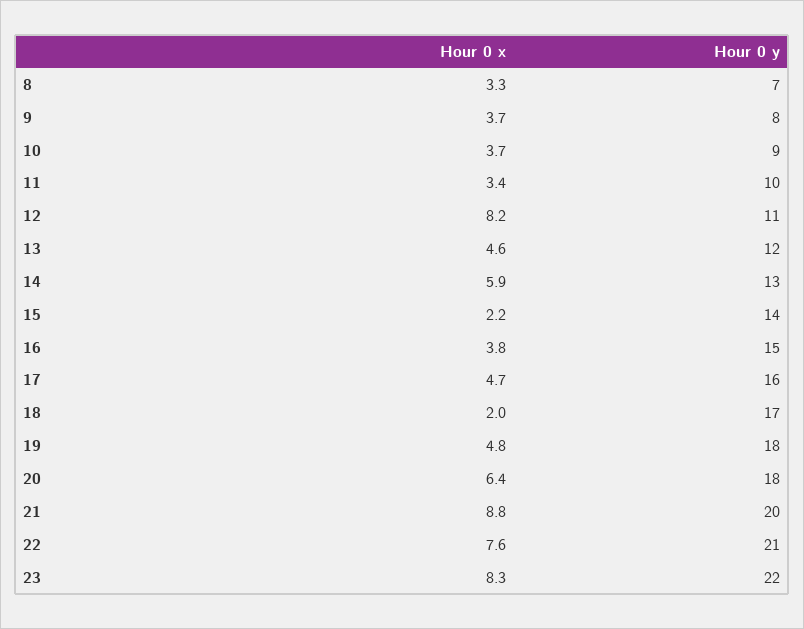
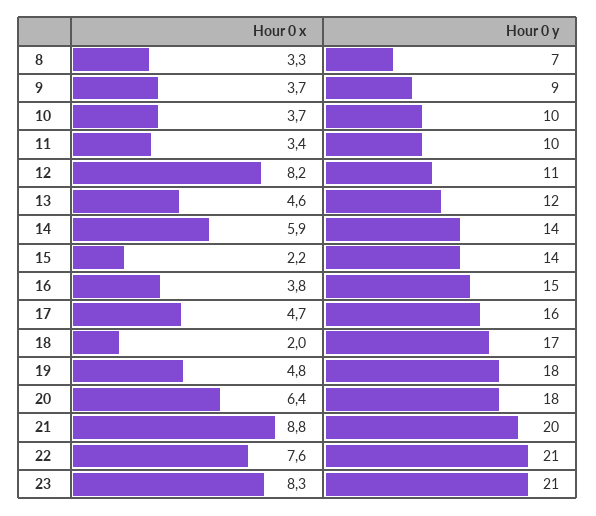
  {
    "Hour 0 x": {
      "8": 3.3,
      "9": 3.7,
      "10": 3.7,
      "11": 3.4,
      "12": 8.2,
      "13": 4.6,
      "14": 5.9,
      "15": 2.2,
      "16": 3.8,
      "17": 4.7,
      "18": 2,
      "19": 4.8,
      "20": 6.4,
      "21": 8.8,
      "22": 7.6,
      "23": 8.3
    },
    "Hour 0 y": {
      "8": 7,
-     "9": 8,
+     "9": 9,
-     "10": 9,
+     "10": 10,
      "11": 10,
      "12": 11,
      "13": 12,
-     "14": 13,
+     "14": 14,
      "15": 14,
      "16": 15,
      "17": 16,
      "18": 17,
      "19": 18,
      "20": 18,
      "21": 20,
      "22": 21,
-     "23": 22
+     "23": 21
    }
  }

